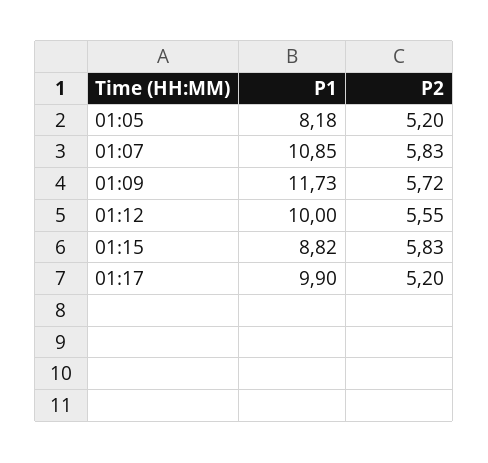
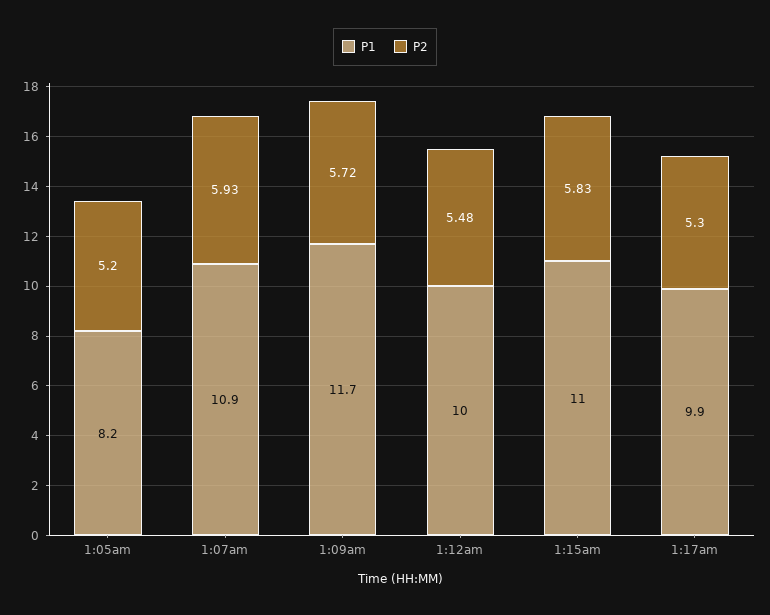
  {
    "P1": {
      "01:05": 8.18,
      "01:07": 10.85,
      "01:09": 11.73,
      "01:12": 10,
-     "01:15": 8.82,
+     "01:15": 11,
      "01:17": 9.9
    },
    "P2": {
      "01:05": 5.2,
-     "01:07": 5.83,
+     "01:07": 5.93,
      "01:09": 5.72,
-     "01:12": 5.55,
+     "01:12": 5.48,
      "01:15": 5.83,
-     "01:17": 5.2
+     "01:17": 5.3
    }
  }

